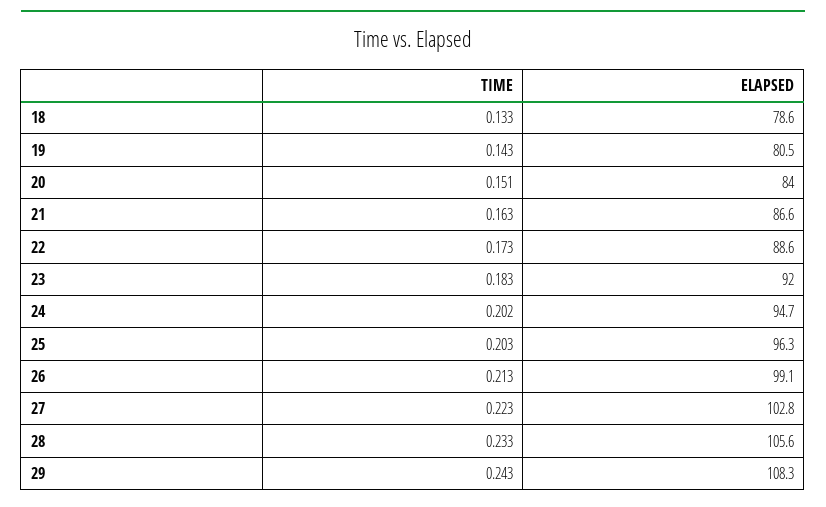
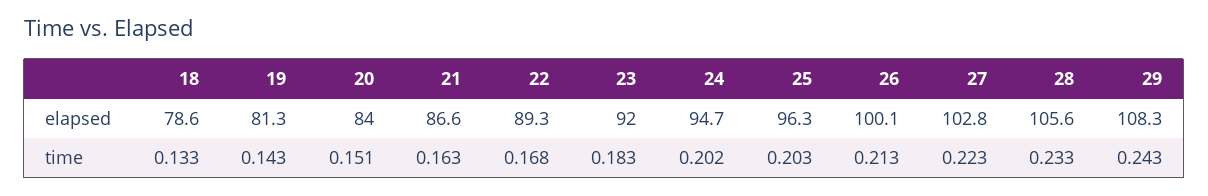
  {
    "TIME": {
      "18": 0.133,
      "19": 0.143,
      "20": 0.151,
      "21": 0.163,
-     "22": 0.173,
+     "22": 0.168,
      "23": 0.183,
      "24": 0.202,
      "25": 0.203,
      "26": 0.213,
      "27": 0.223,
      "28": 0.233,
      "29": 0.243
    },
    "ELAPSED": {
      "18": 78.6,
-     "19": 80.5,
+     "19": 81.3,
      "20": 84,
      "21": 86.6,
-     "22": 88.6,
+     "22": 89.3,
      "23": 92,
      "24": 94.7,
      "25": 96.3,
-     "26": 99.1,
+     "26": 100.1,
      "27": 102.8,
      "28": 105.6,
      "29": 108.3
    }
  }

